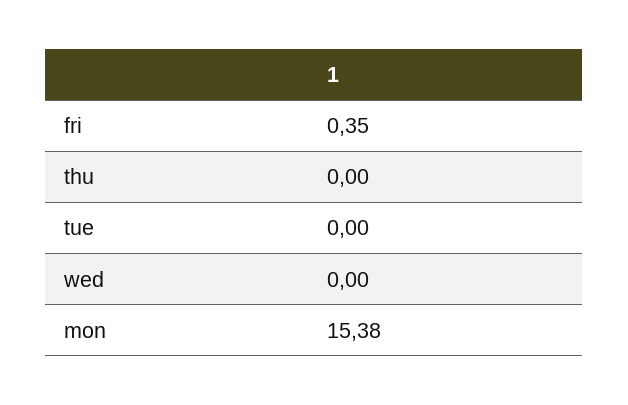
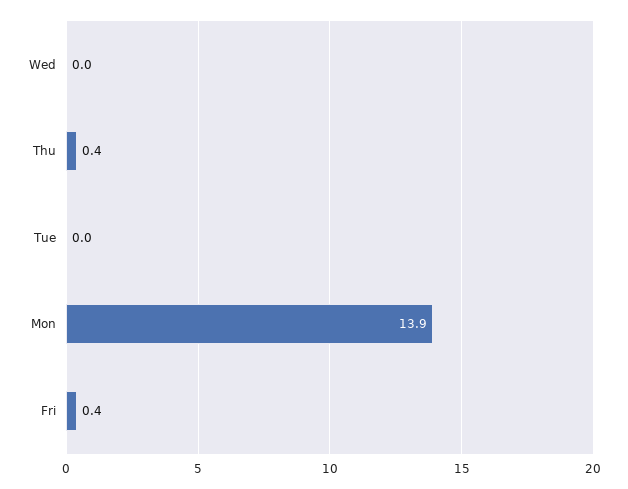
  {
    "fri": 0.35,
-   "thu": 0,
+   "thu": 0.4,
    "tue": 0,
    "wed": 0,
-   "mon": 15.38
+   "mon": 13.9
  }

